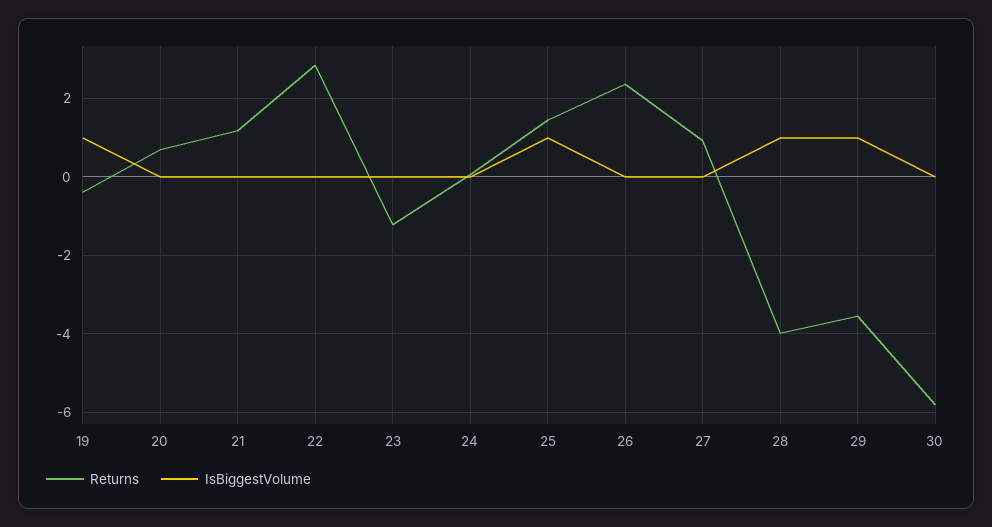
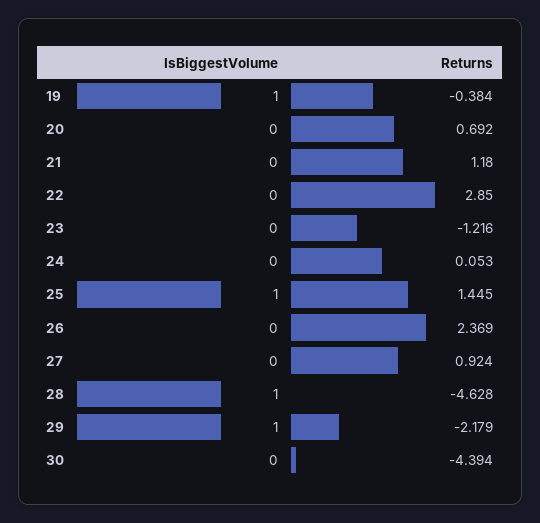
  {
    "Returns": {
      "19": -0.384,
      "20": 0.692,
      "21": 1.18,
      "22": 2.85,
      "23": -1.216,
      "24": 0.053,
      "25": 1.445,
      "26": 2.369,
      "27": 0.924,
-     "28": -4,
+     "28": -4.628,
-     "29": -3.6,
+     "29": -2.179,
-     "30": -5.8
+     "30": -4.394
    },
    "IsBiggestVolume": {
      "19": 1,
      "20": 0,
      "21": 0,
      "22": 0,
      "23": 0,
      "24": 0,
      "25": 1,
      "26": 0,
      "27": 0,
      "28": 1,
      "29": 1,
      "30": 0
    }
  }

